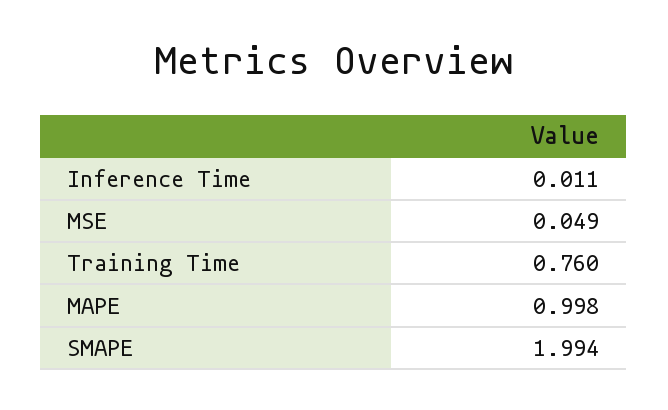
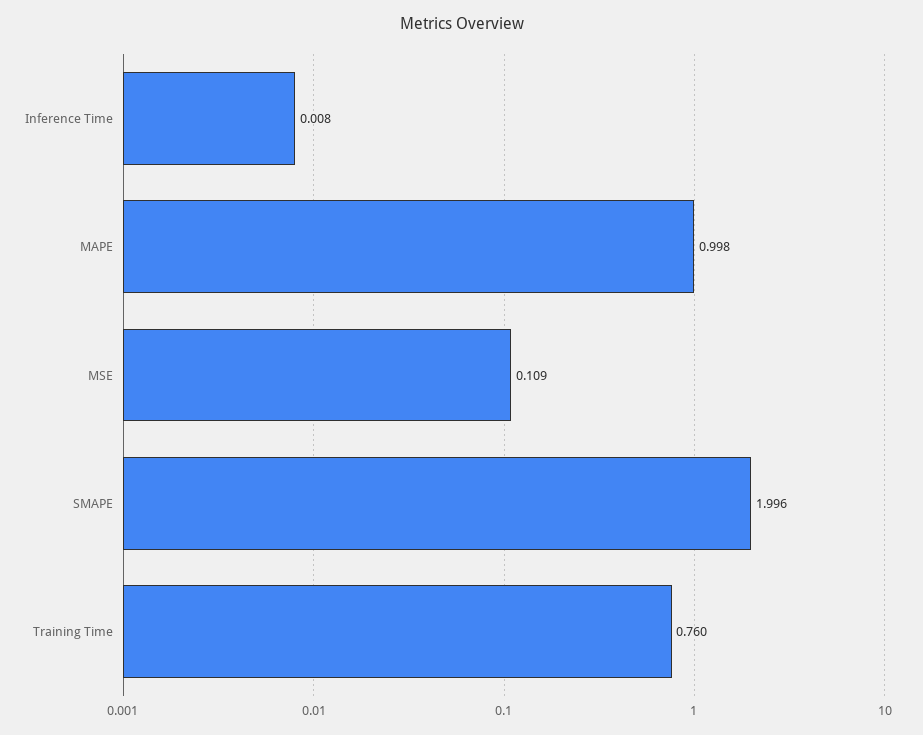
  {
-   "Inference Time": 0.011,
+   "Inference Time": 0.008,
-   "MSE": 0.049,
+   "MSE": 0.109,
    "Training Time": 0.76,
    "MAPE": 0.998,
-   "SMAPE": 1.994
+   "SMAPE": 1.996
  }

